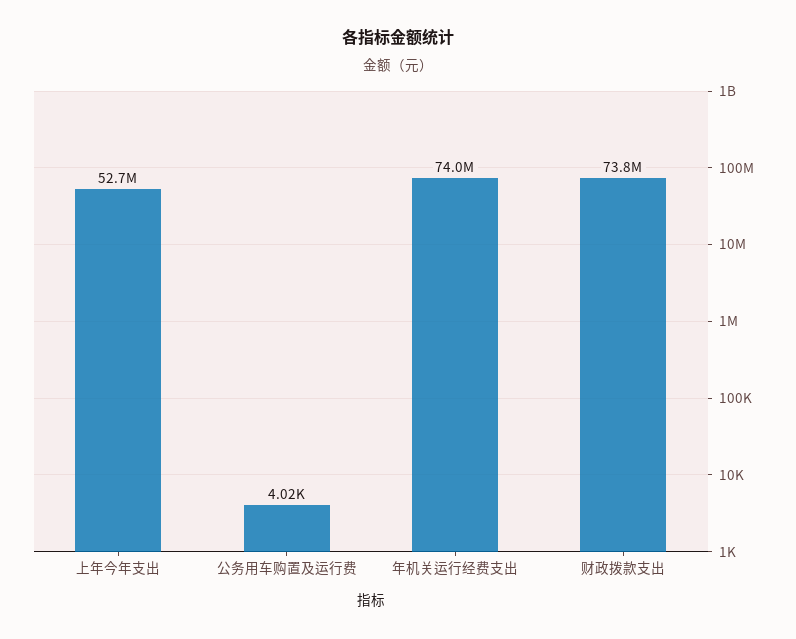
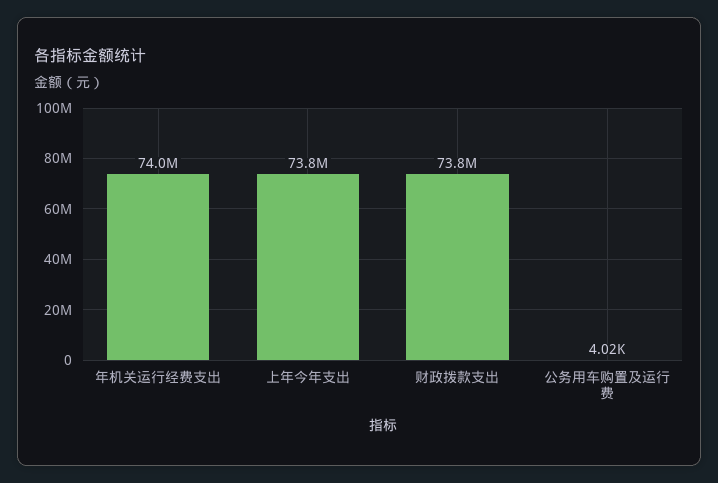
  {
-   "上年今年支出": 52700000,
+   "上年今年支出": 73800000,
    "公务用车购置及运行费": 4020,
    "年机关运行经费支出": 74000000,
    "财政拨款支出": 73800000
  }

